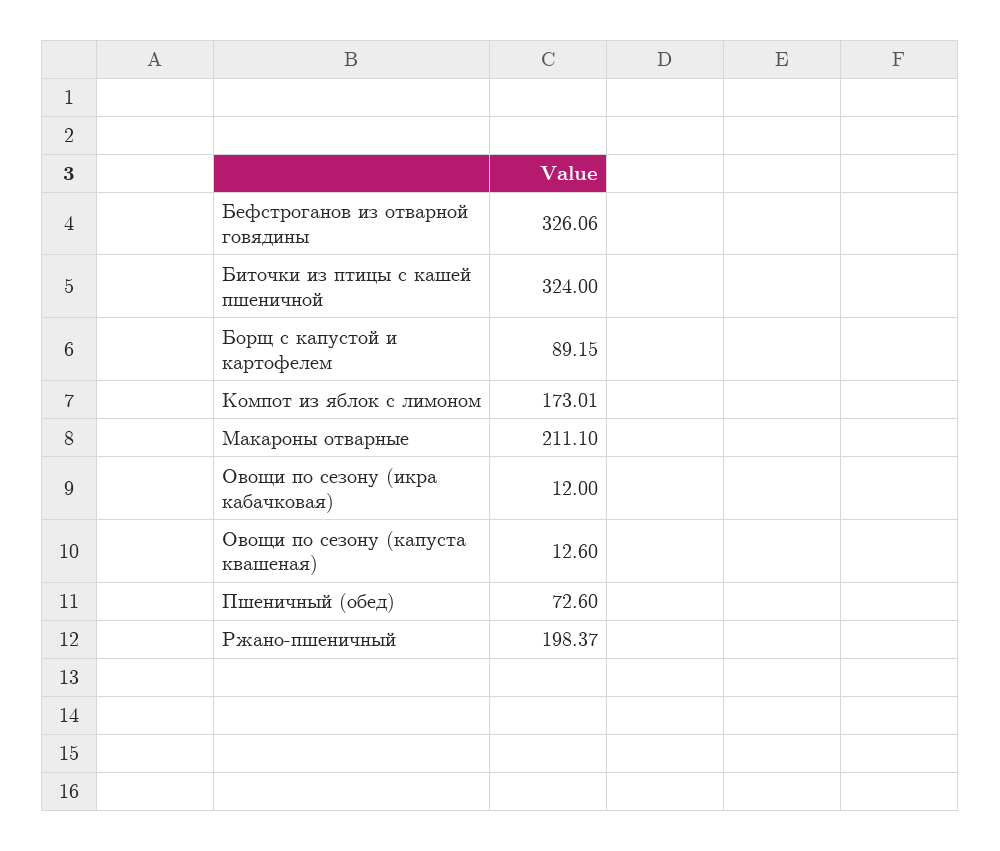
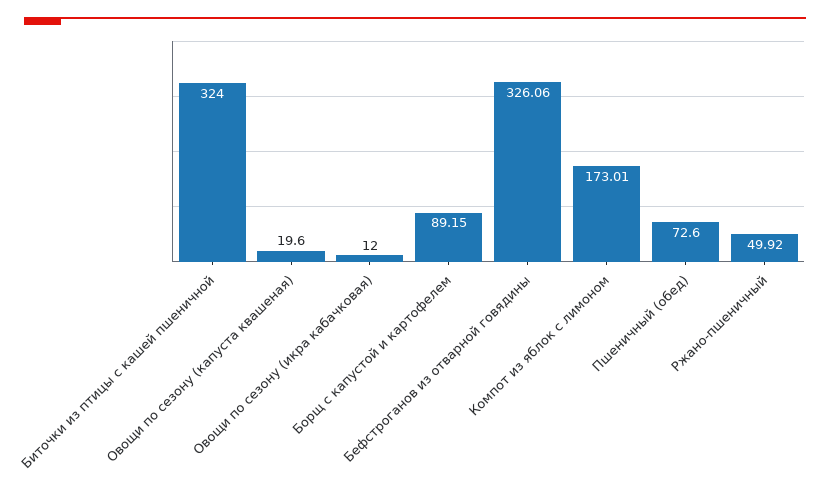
  {
    "Бефстроганов из отварной говядины": 326.06,
    "Биточки из птицы с кашей пшеничной": 324,
    "Борщ с капустой и картофелем": 89.15,
    "Компот из яблок с лимоном": 173.01,
-   "Макароны отварные": 211.1,
    "Овощи по сезону (икра кабачковая)": 12,
-   "Овощи по сезону (капуста квашеная)": 12.6,
+   "Овощи по сезону (капуста квашеная)": 19.6,
    "Пшеничный (обед)": 72.6,
-   "Ржано-пшеничный": 198.37
+   "Ржано-пшеничный": 49.92
  }

